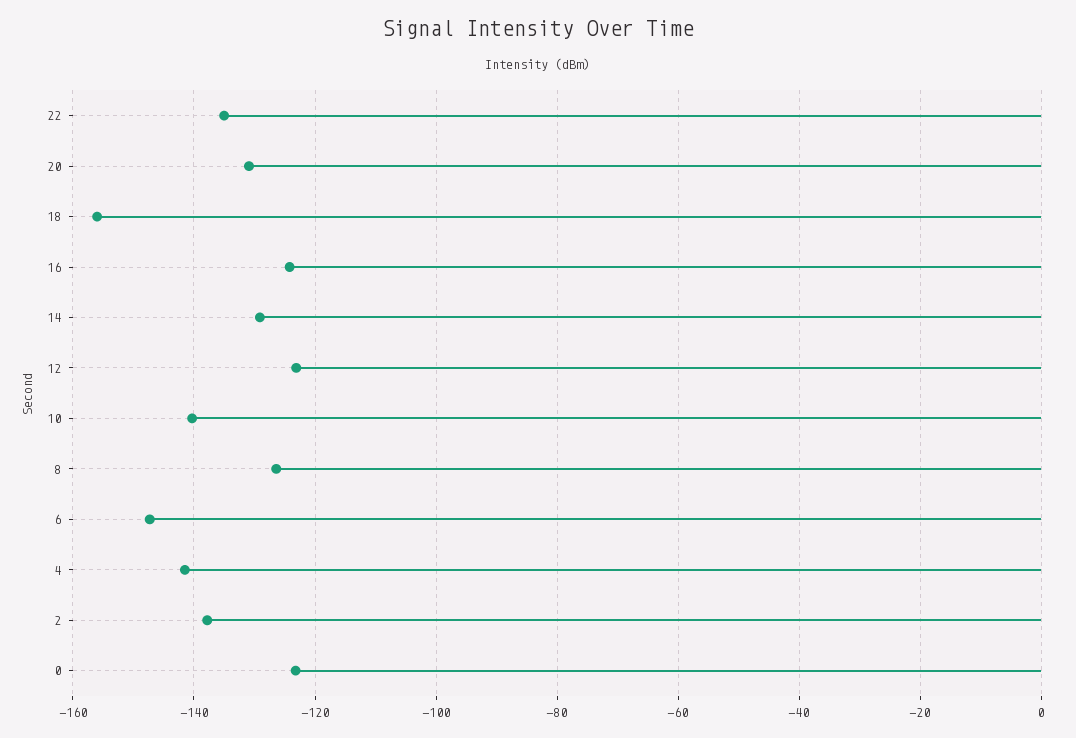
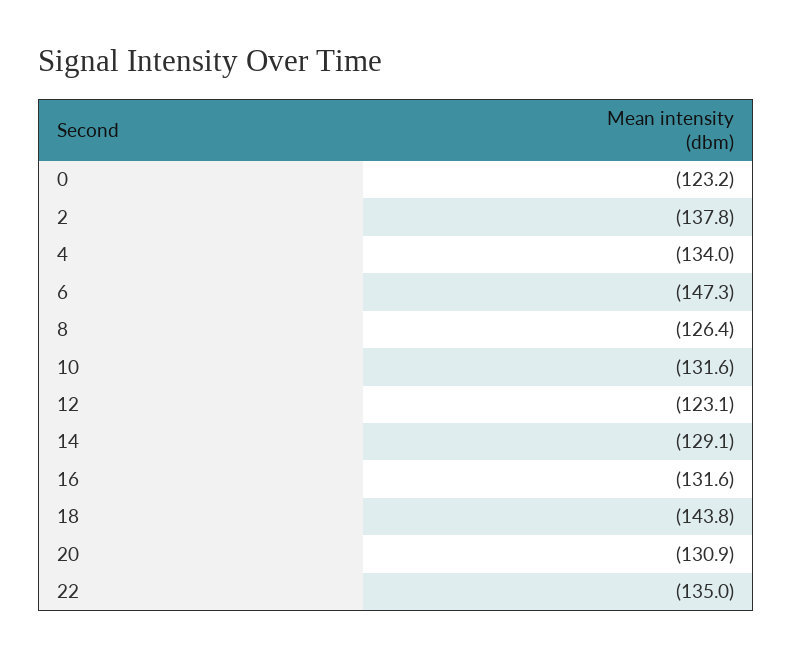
  {
    "22": -135,
    "20": -130.9,
-   "18": -156,
+   "18": -143.8,
-   "16": -124,
+   "16": -131.6,
    "14": -129.1,
    "12": -123.1,
-   "10": -140,
+   "10": -131.6,
    "8": -126.4,
    "6": -147.3,
-   "4": -142,
+   "4": -134,
    "2": -137.8,
    "0": -123.2
  }

